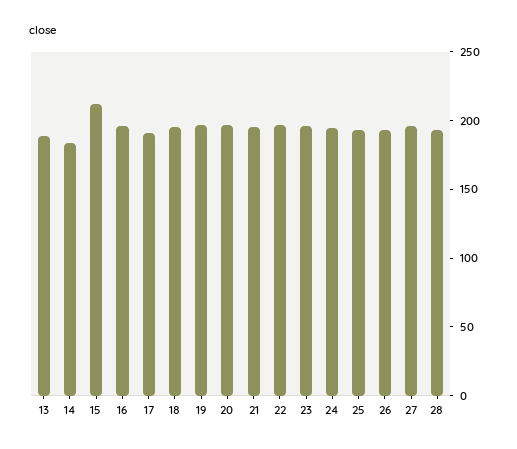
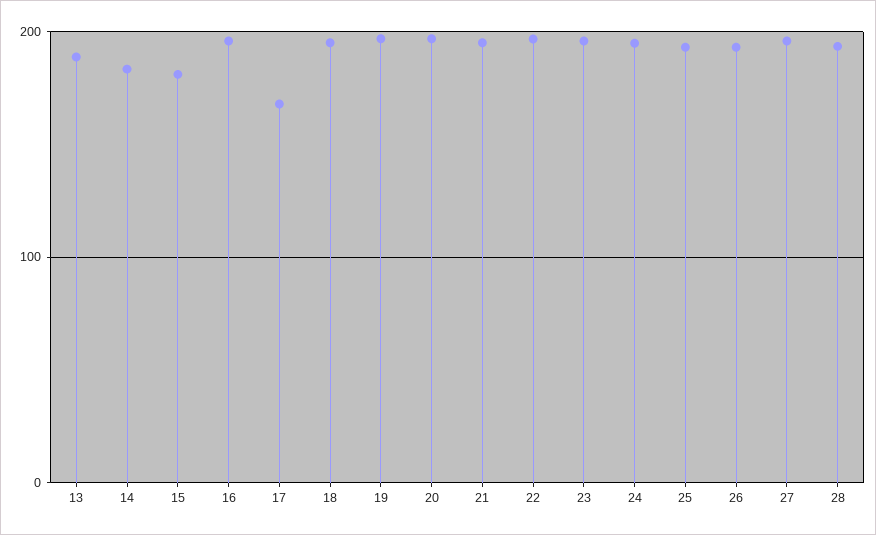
  {
    "13": 190,
    "14": 180,
-   "15": 210,
+   "15": 180,
    "16": 200,
-   "17": 190,
+   "17": 170,
    "18": 200,
    "19": 200,
    "20": 200,
    "21": 200,
    "22": 200,
    "23": 200,
    "24": 190,
    "25": 190,
    "26": 190,
    "27": 200,
    "28": 190
  }

